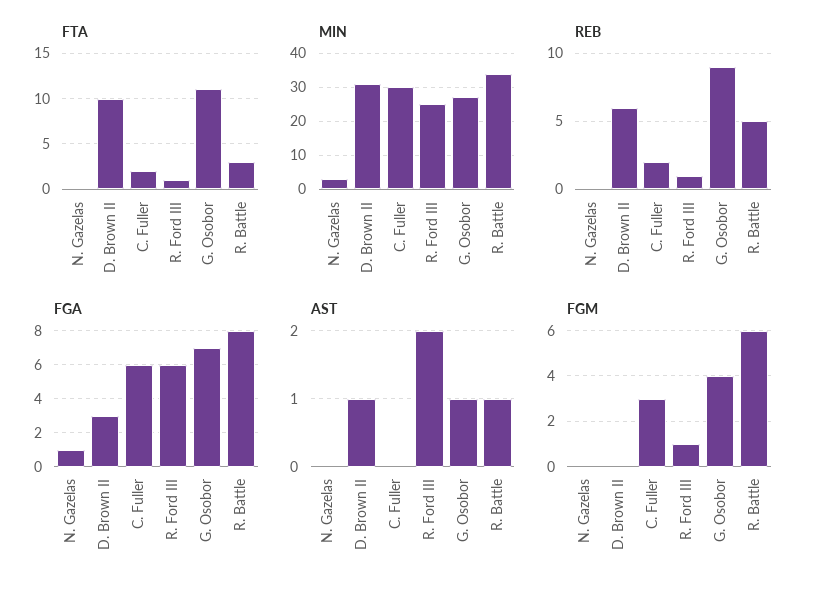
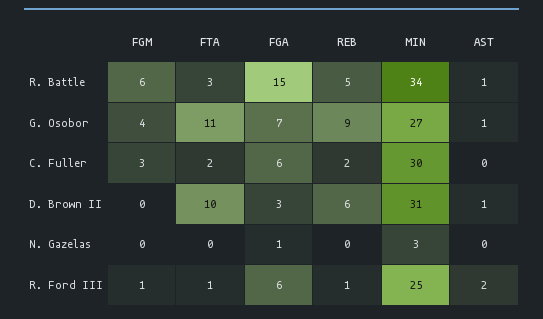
  {
    "FTA": {
      "N. Gazelas": 0,
      "D. Brown II": 10,
      "C. Fuller": 2,
      "R. Ford III": 1,
      "G. Osobor": 11,
      "R. Battle": 3
    },
    "MIN": {
      "N. Gazelas": 3,
      "D. Brown II": 31,
      "C. Fuller": 30,
      "R. Ford III": 25,
      "G. Osobor": 27,
      "R. Battle": 34
    },
    "REB": {
      "N. Gazelas": 0,
      "D. Brown II": 6,
      "C. Fuller": 2,
      "R. Ford III": 1,
      "G. Osobor": 9,
      "R. Battle": 5
    },
    "FGA": {
      "N. Gazelas": 1,
      "D. Brown II": 3,
      "C. Fuller": 6,
      "R. Ford III": 6,
      "G. Osobor": 7,
-     "R. Battle": 8
+     "R. Battle": 15
    },
    "AST": {
      "N. Gazelas": 0,
      "D. Brown II": 1,
      "C. Fuller": 0,
      "R. Ford III": 2,
      "G. Osobor": 1,
      "R. Battle": 1
    },
    "FGM": {
      "N. Gazelas": 0,
      "D. Brown II": 0,
      "C. Fuller": 3,
      "R. Ford III": 1,
      "G. Osobor": 4,
      "R. Battle": 6
    }
  }

